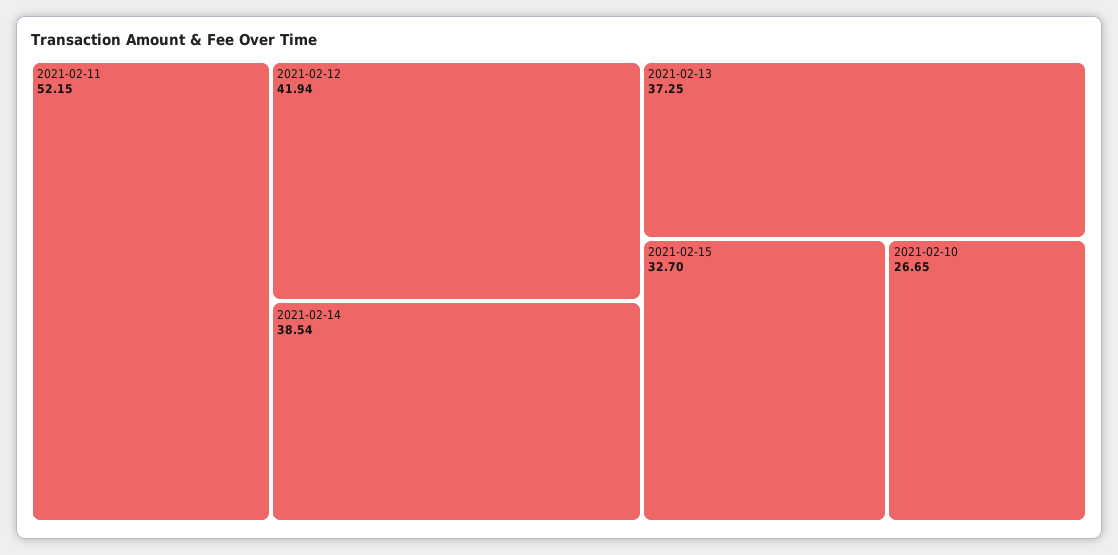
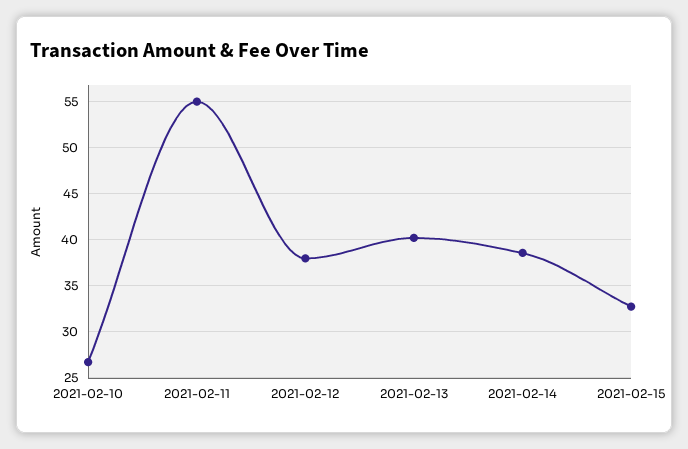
  {
-   "2021-02-11": 52.15,
+   "2021-02-11": 55,
-   "2021-02-12": 41.94,
+   "2021-02-12": 38,
    "2021-02-14": 38.54,
-   "2021-02-13": 37.25,
+   "2021-02-13": 40,
    "2021-02-15": 32.7,
    "2021-02-10": 26.65
  }

